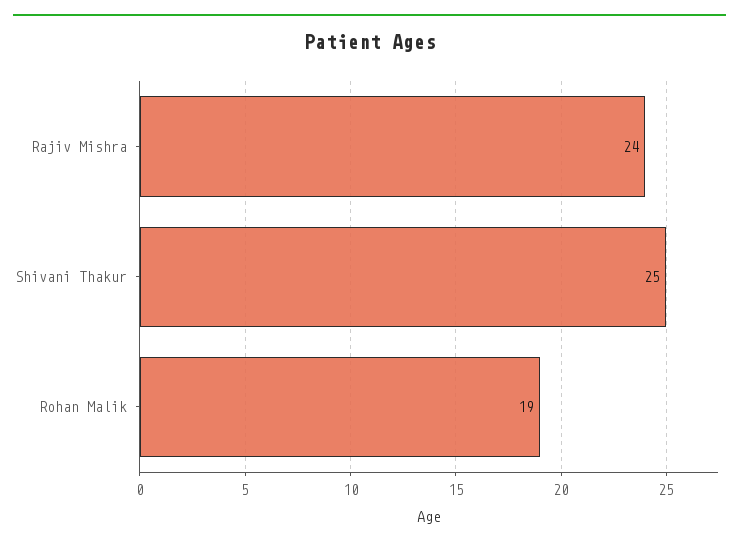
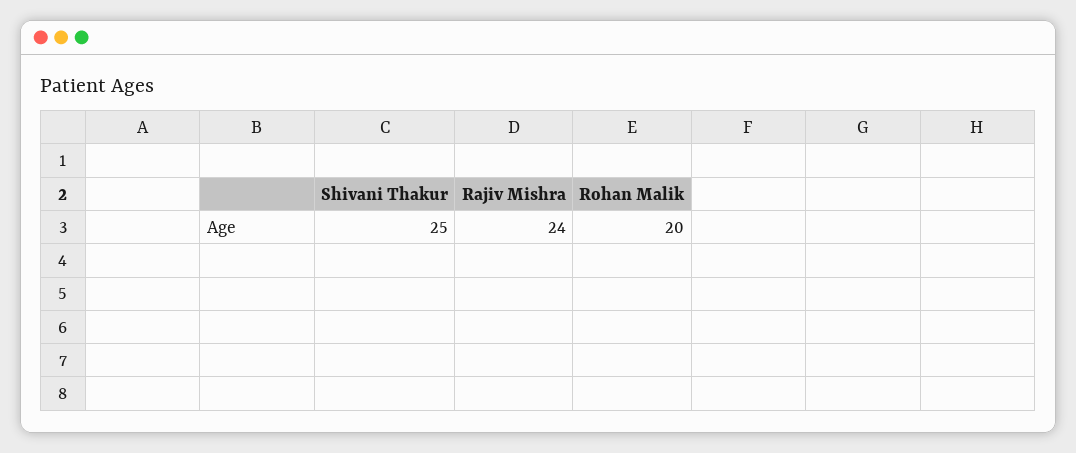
  {
    "Rajiv Mishra": 24,
    "Shivani Thakur": 25,
-   "Rohan Malik": 19
+   "Rohan Malik": 20
  }

